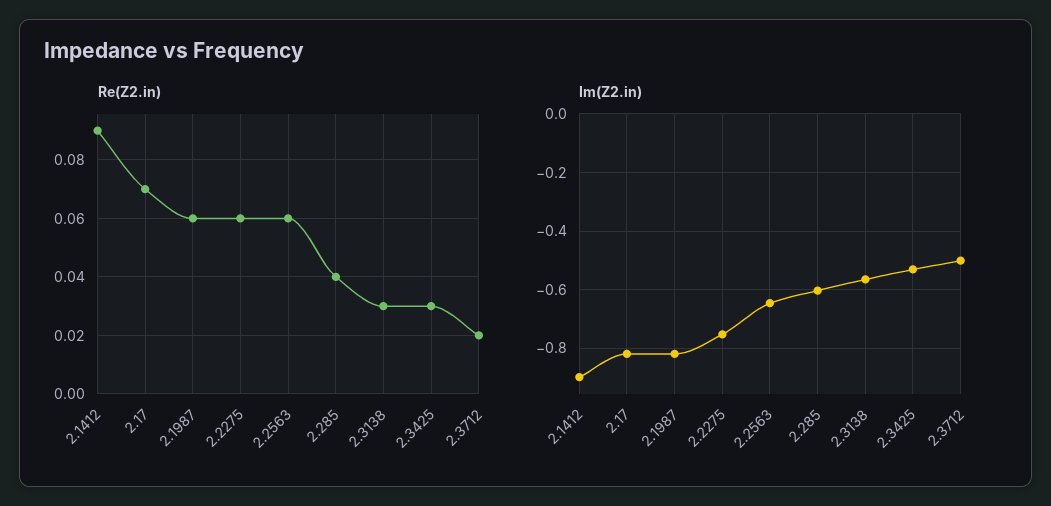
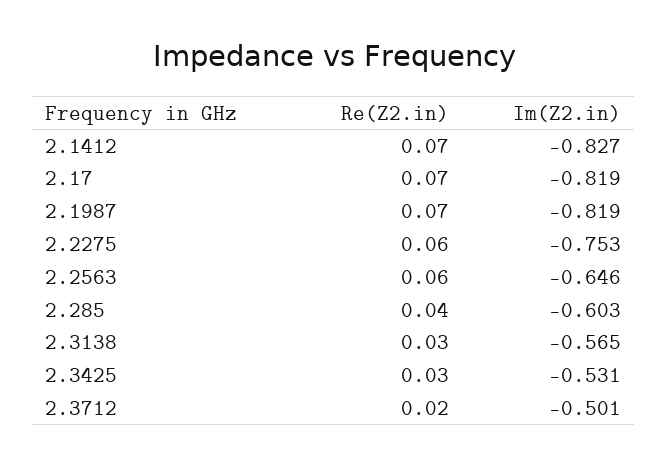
  {
    "Re(Z2.in)": {
-     "2.1412": 0.09,
+     "2.1412": 0.07,
      "2.17": 0.07,
-     "2.1987": 0.06,
+     "2.1987": 0.07,
      "2.2275": 0.06,
      "2.2563": 0.06,
      "2.285": 0.04,
      "2.3138": 0.03,
      "2.3425": 0.03,
      "2.3712": 0.02
    },
    "Im(Z2.in)": {
-     "2.1412": -0.9,
+     "2.1412": -0.827,
      "2.17": -0.819,
      "2.1987": -0.819,
      "2.2275": -0.753,
      "2.2563": -0.646,
      "2.285": -0.603,
      "2.3138": -0.565,
      "2.3425": -0.531,
      "2.3712": -0.501
    }
  }

